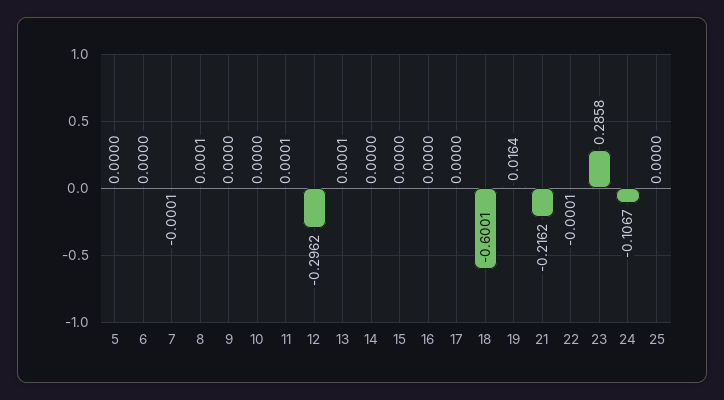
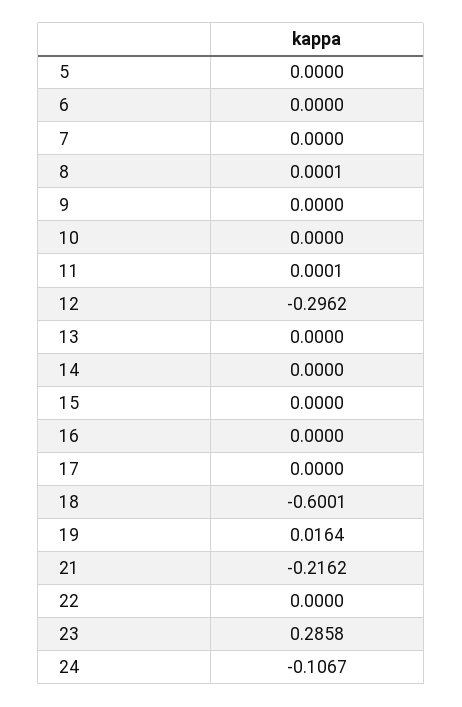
  {
    "5": 0,
    "6": 0,
-   "7": -0.0001,
+   "7": 0,
    "8": 0.0001,
    "9": 0,
    "10": 0,
    "11": 0.0001,
    "12": -0.2962,
-   "13": 0.0001,
+   "13": 0,
    "14": 0,
    "15": 0,
    "16": 0,
    "17": 0,
    "18": -0.6001,
    "19": 0.0164,
    "21": -0.2162,
-   "22": -0.0001,
+   "22": 0,
    "23": 0.2858,
-   "24": -0.1067,
+   "24": -0.1067
-   "25": 0
  }

